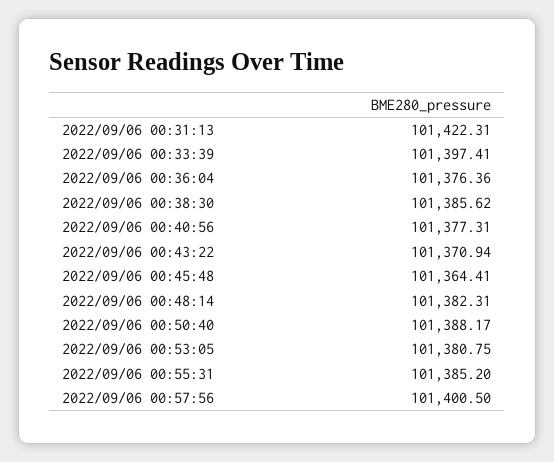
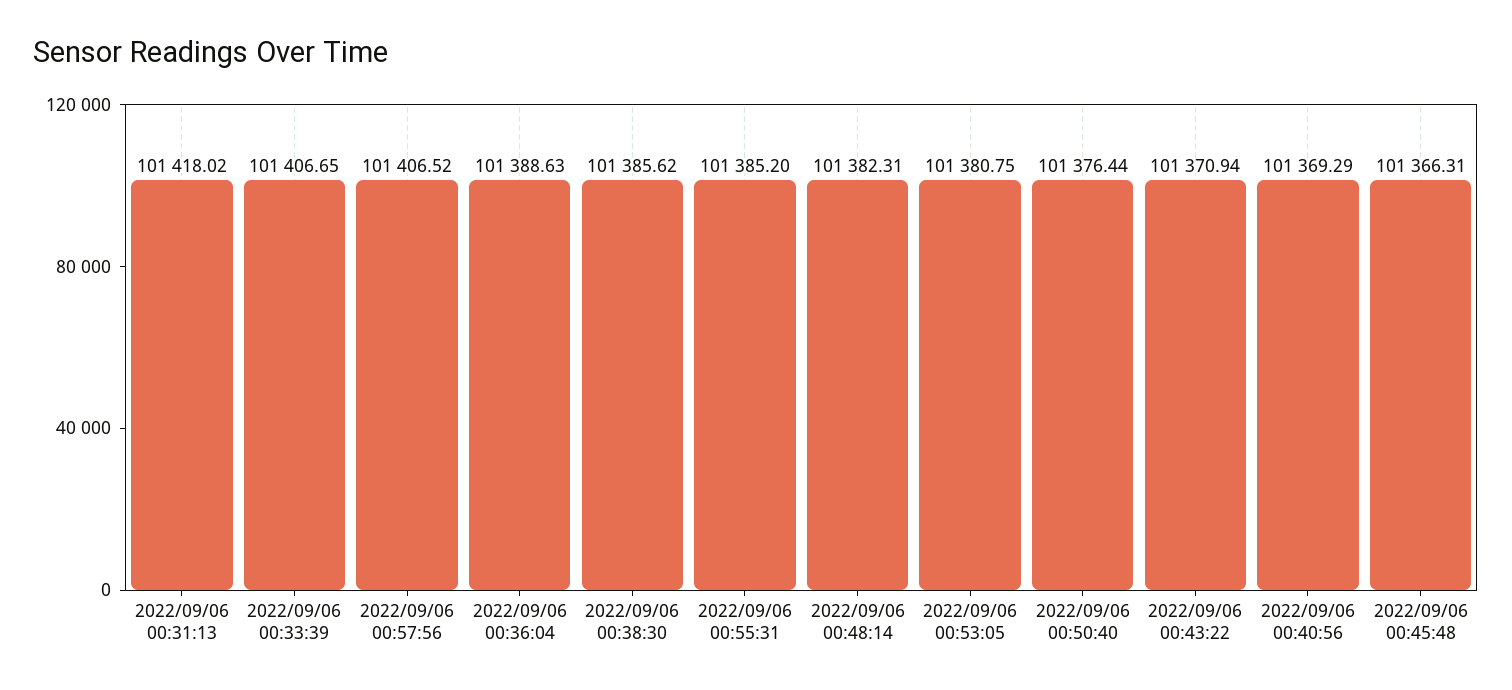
  {
-   "2022/09/06 00:31:13": 101422.31,
+   "2022/09/06 00:31:13": 101418.02,
-   "2022/09/06 00:33:39": 101397.41,
+   "2022/09/06 00:33:39": 101406.65,
-   "2022/09/06 00:36:04": 101376.36,
+   "2022/09/06 00:36:04": 101388.63,
    "2022/09/06 00:38:30": 101385.62,
-   "2022/09/06 00:40:56": 101377.31,
+   "2022/09/06 00:40:56": 101369.29,
    "2022/09/06 00:43:22": 101370.94,
-   "2022/09/06 00:45:48": 101364.41,
+   "2022/09/06 00:45:48": 101366.31,
    "2022/09/06 00:48:14": 101382.31,
-   "2022/09/06 00:50:40": 101388.17,
+   "2022/09/06 00:50:40": 101376.44,
    "2022/09/06 00:53:05": 101380.75,
    "2022/09/06 00:55:31": 101385.2,
-   "2022/09/06 00:57:56": 101400.5
+   "2022/09/06 00:57:56": 101406.52
  }

